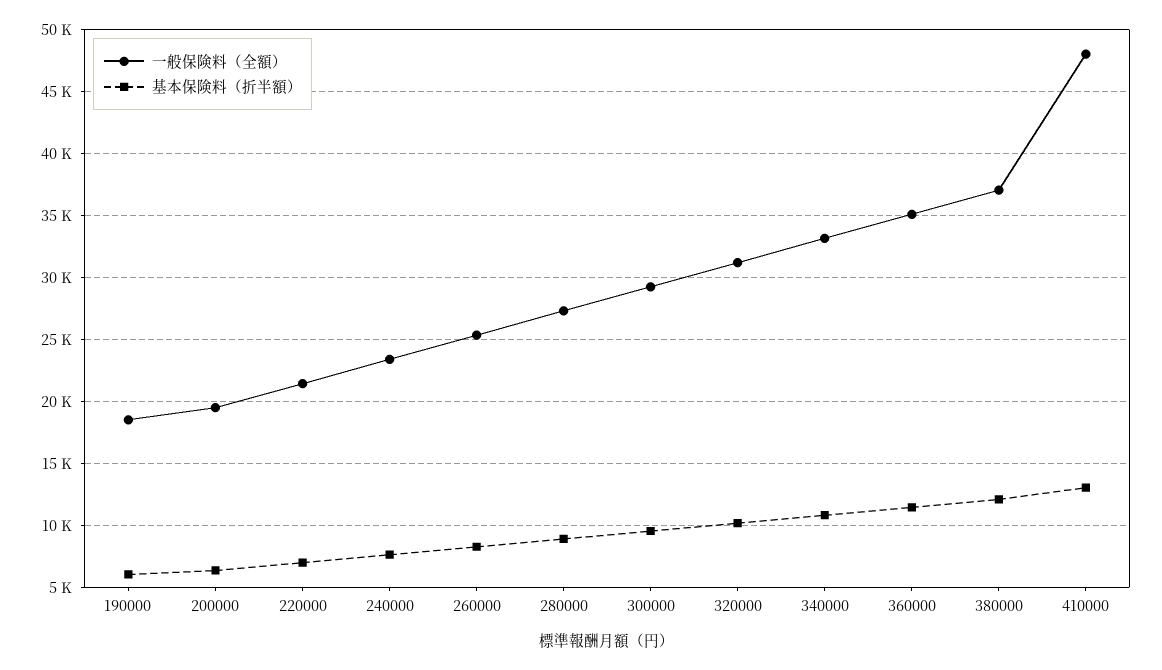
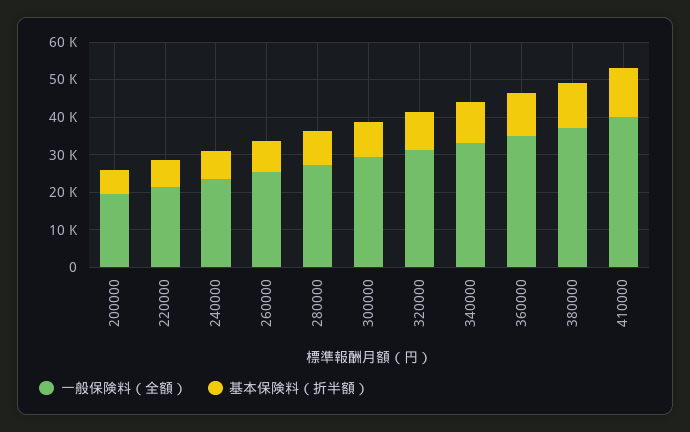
  {
    "一般保険料（全額）": {
-     "190000": 18500,
      "200000": 19500,
      "220000": 21500,
      "240000": 23500,
      "260000": 25500,
      "280000": 27500,
      "300000": 29500,
      "320000": 31000,
      "340000": 33000,
      "360000": 35000,
      "380000": 37000,
-     "410000": 48000
+     "410000": 40000
    },
    "基本保険料（折半額）": {
-     "190000": 6000,
      "200000": 6500,
      "220000": 7000,
      "240000": 7500,
      "260000": 8500,
      "280000": 9000,
      "300000": 9500,
      "320000": 10000,
      "340000": 11000,
      "360000": 11500,
      "380000": 12000,
      "410000": 13000
    }
  }

